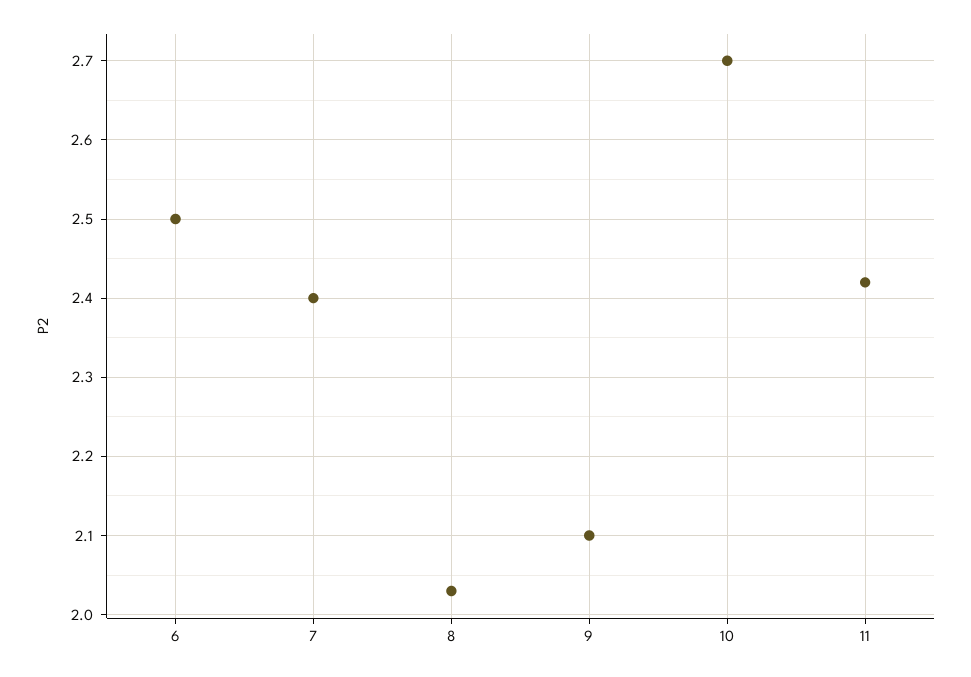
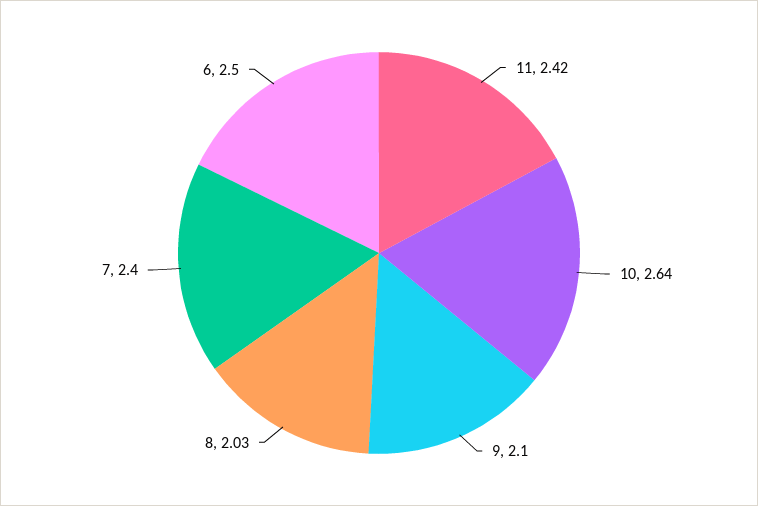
  {
    "6": 2.5,
    "7": 2.4,
    "8": 2.03,
    "9": 2.1,
-   "10": 2.7,
+   "10": 2.64,
    "11": 2.42
  }

